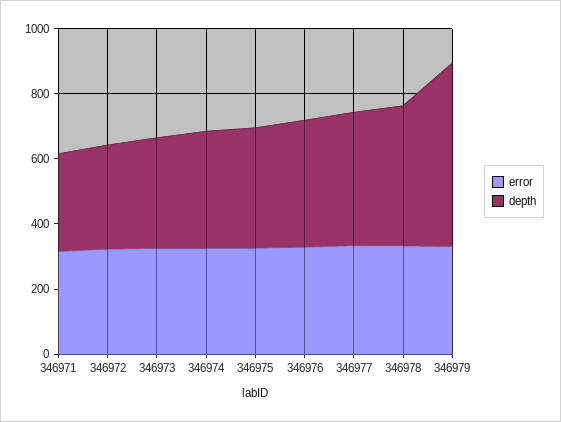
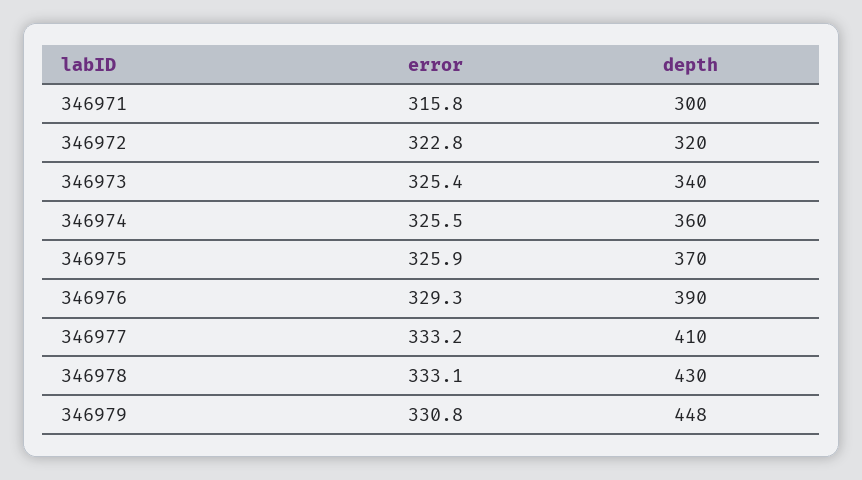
  {
    "error": {
      "346971": 315.8,
      "346972": 322.8,
      "346973": 325.4,
      "346974": 325.5,
      "346975": 325.9,
      "346976": 329.3,
      "346977": 333.2,
      "346978": 333.1,
      "346979": 330.8
    },
    "depth": {
      "346971": 300,
      "346972": 320,
      "346973": 340,
      "346974": 360,
      "346975": 370,
      "346976": 390,
      "346977": 410,
      "346978": 430,
-     "346979": 550
+     "346979": 448
    }
  }

